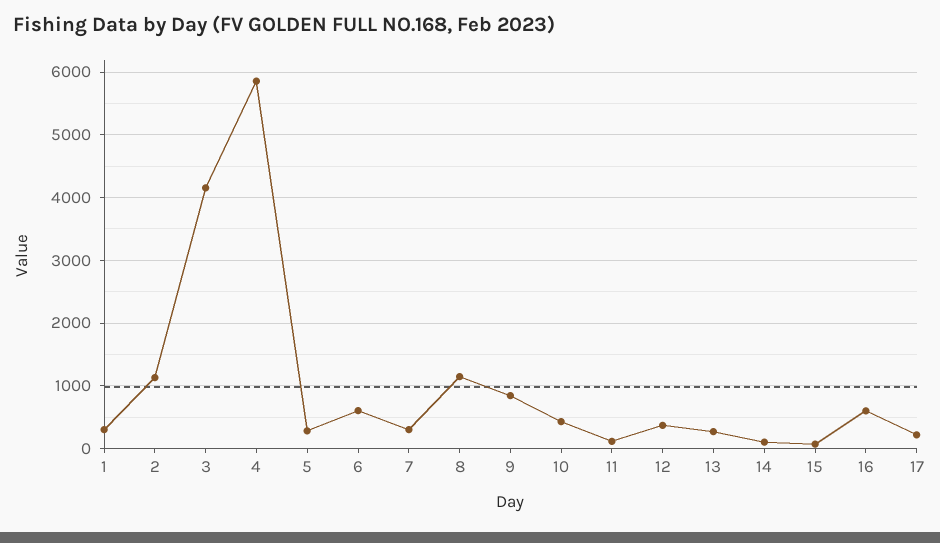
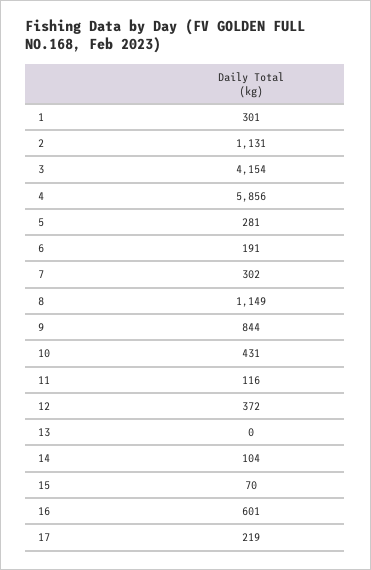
  {
    "1": 301,
    "2": 1131,
    "3": 4154,
    "4": 5856,
    "5": 281,
-   "6": 600,
+   "6": 191,
    "7": 302,
    "8": 1149,
    "9": 844,
    "10": 431,
    "11": 116,
    "12": 372,
-   "13": 300,
+   "13": 0,
    "14": 104,
    "15": 70,
    "16": 601,
    "17": 219
  }

